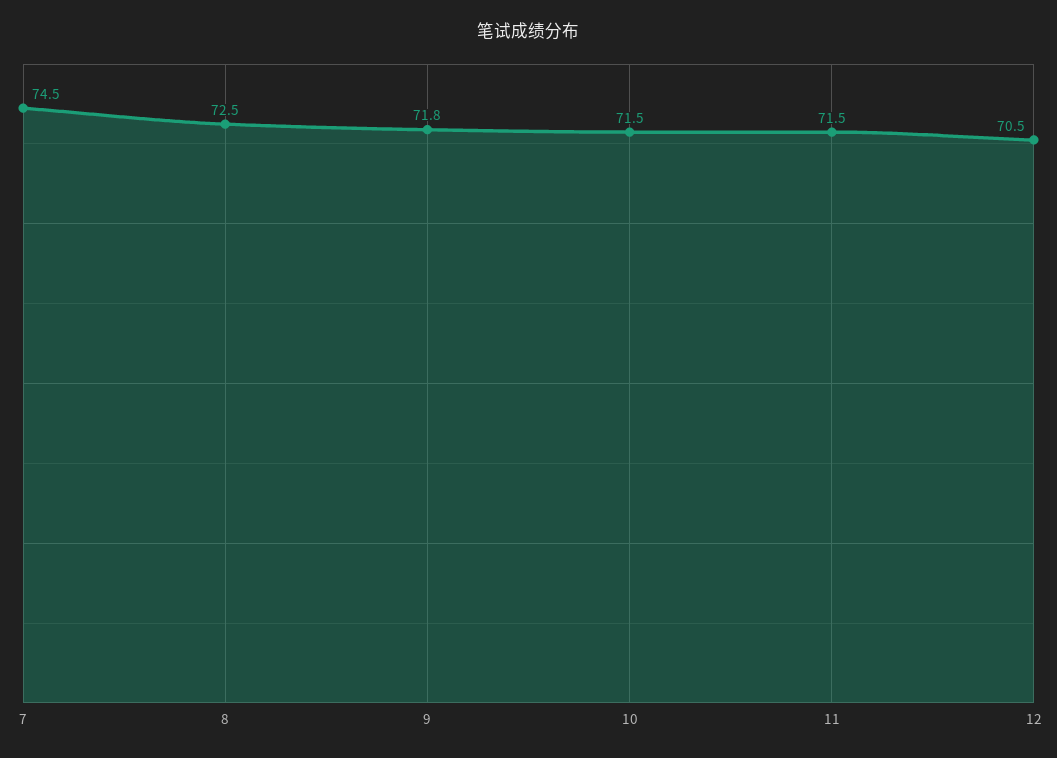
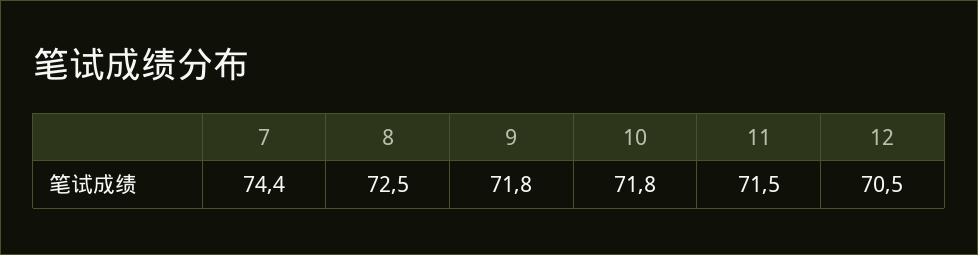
  {
-   "7": 74.5,
+   "7": 74.4,
    "8": 72.5,
    "9": 71.8,
-   "10": 71.5,
+   "10": 71.8,
    "11": 71.5,
    "12": 70.5
  }

